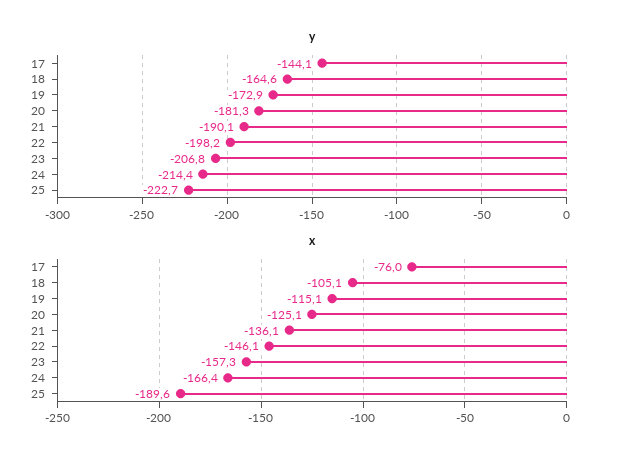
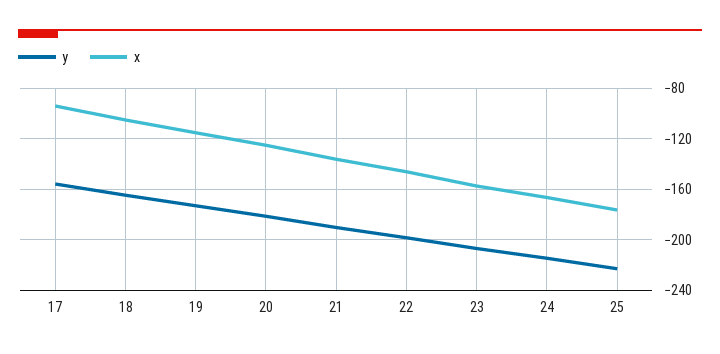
  {
    "y": {
-     "17": -144.1,
+     "17": -155,
      "18": -164.6,
      "19": -172.9,
      "20": -181.3,
      "21": -190.1,
      "22": -198.2,
      "23": -206.8,
      "24": -214.4,
      "25": -222.7
    },
    "x": {
-     "17": -76,
+     "17": -95,
      "18": -105.1,
      "19": -115.1,
      "20": -125.1,
      "21": -136.1,
      "22": -146.1,
      "23": -157.3,
      "24": -166.4,
-     "25": -189.6
+     "25": -175
    }
  }

